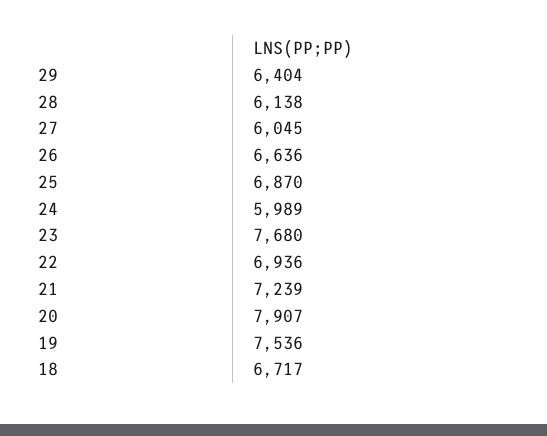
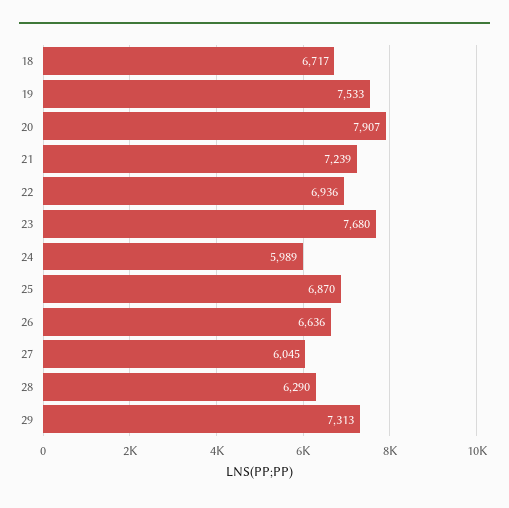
  {
-   "29": 6404,
+   "29": 7313,
-   "28": 6138,
+   "28": 6290,
    "27": 6045,
    "26": 6636,
    "25": 6870,
    "24": 5989,
    "23": 7680,
    "22": 6936,
    "21": 7239,
    "20": 7907,
-   "19": 7536,
+   "19": 7533,
    "18": 6717
  }

